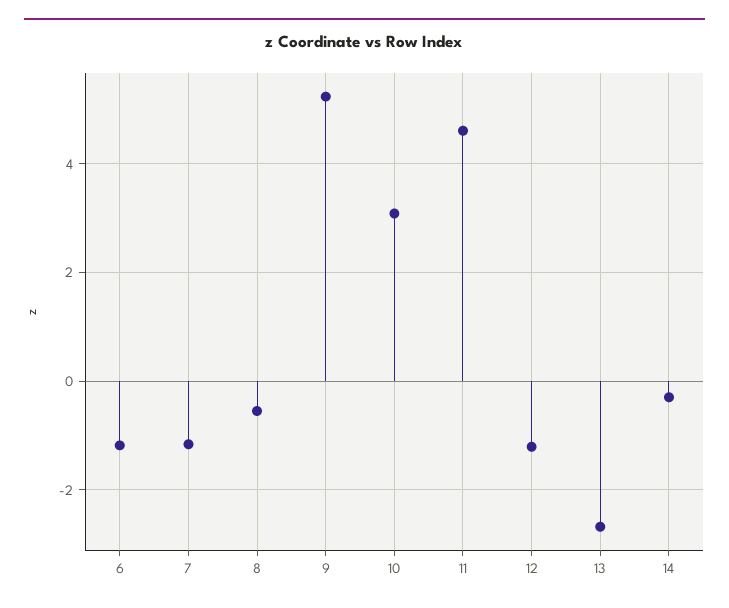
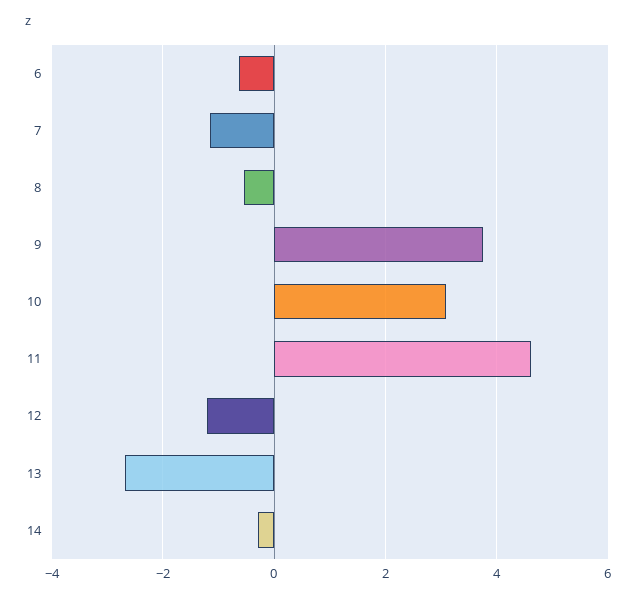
  {
-   "6": -1.2,
+   "6": -0.6,
    "7": -1.2,
    "8": -0.6,
-   "9": 5.2,
+   "9": 3.8,
    "10": 3,
    "11": 4.6,
    "12": -1.2,
    "13": -2.6,
    "14": -0.2
  }

